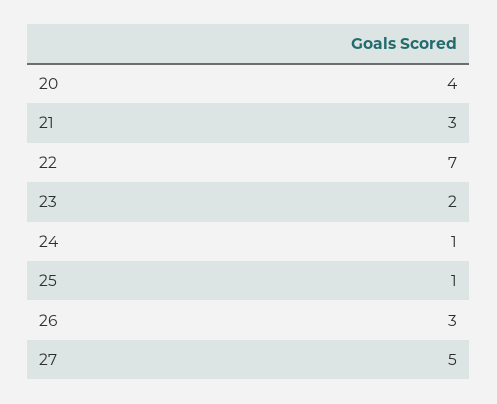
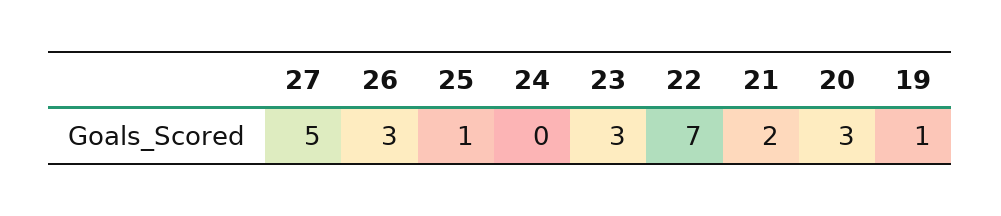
  {
-   "20": 4,
+   "20": 3,
-   "21": 3,
+   "21": 2,
    "22": 7,
-   "23": 2,
+   "23": 3,
-   "24": 1,
+   "24": 0,
    "25": 1,
    "26": 3,
-   "27": 5
+   "27": 5,
+   "19": 1
  }

